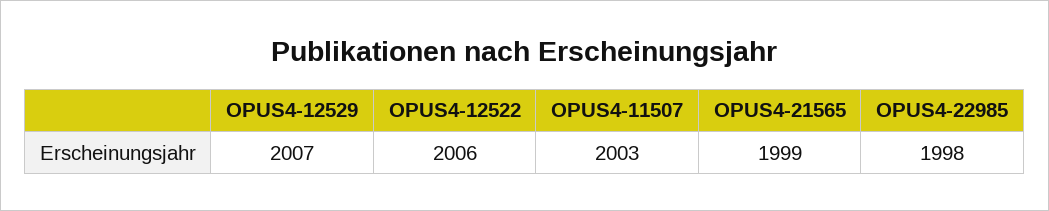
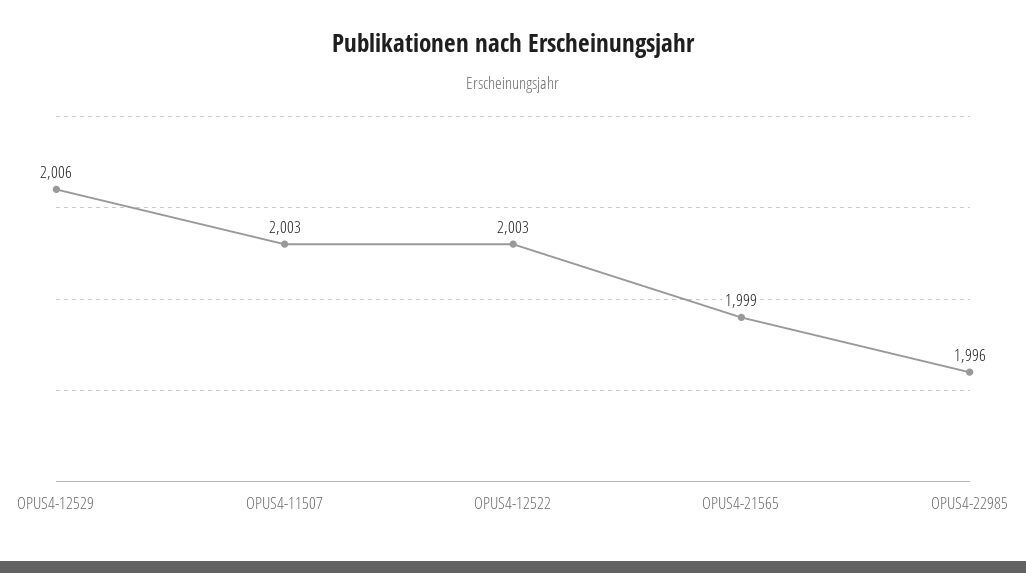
  {
-   "OPUS4-12529": 2007,
+   "OPUS4-12529": 2006,
-   "OPUS4-12522": 2006,
+   "OPUS4-12522": 2003,
    "OPUS4-11507": 2003,
    "OPUS4-21565": 1999,
-   "OPUS4-22985": 1998
+   "OPUS4-22985": 1996
  }

